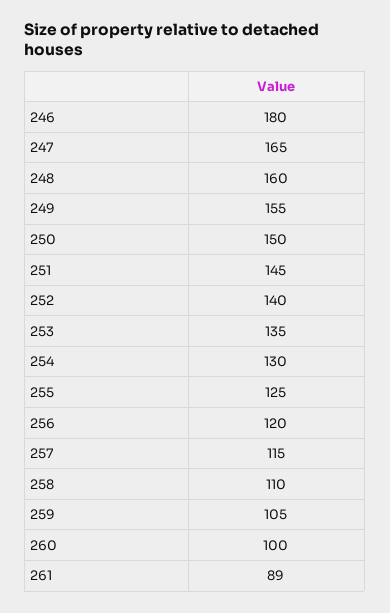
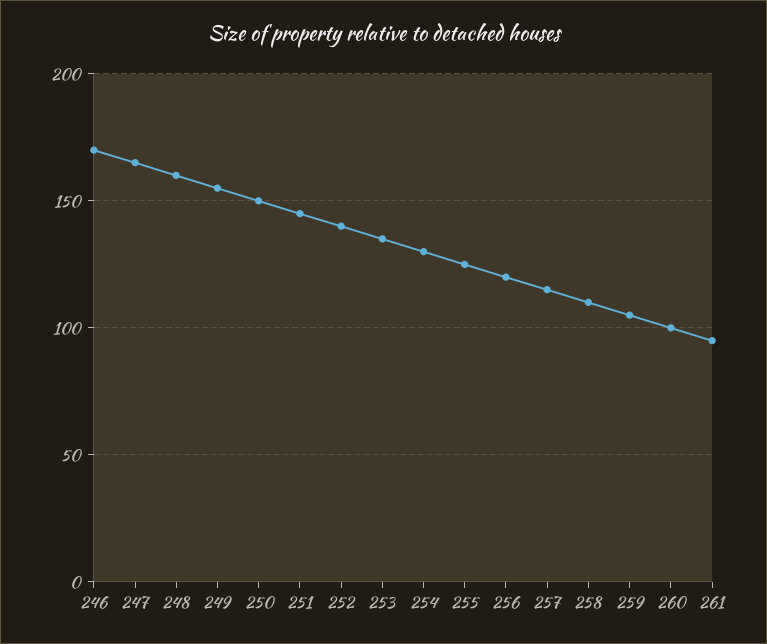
  {
-   "246": 180,
+   "246": 170,
    "247": 165,
    "248": 160,
    "249": 155,
    "250": 150,
    "251": 145,
    "252": 140,
    "253": 135,
    "254": 130,
    "255": 125,
    "256": 120,
    "257": 115,
    "258": 110,
    "259": 105,
    "260": 100,
-   "261": 89
+   "261": 95
  }

